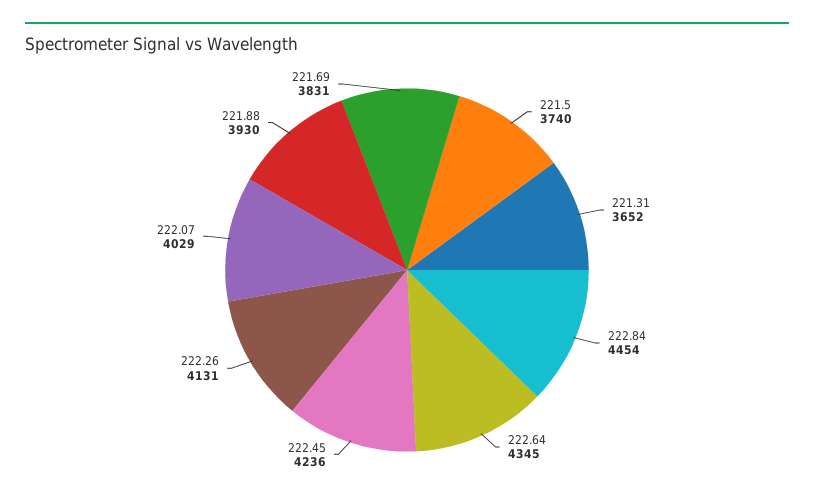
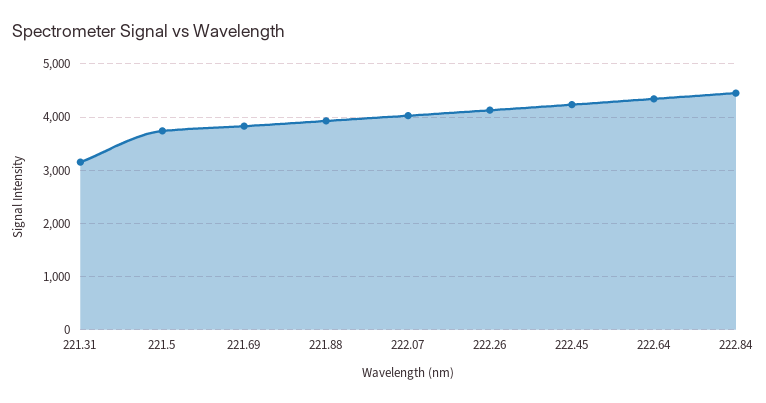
  {
    "221.5": 3740,
-   "221.31": 3652,
+   "221.31": 3200,
    "222.84": 4454,
    "222.64": 4345,
    "222.45": 4236,
    "222.26": 4131,
    "222.07": 4029,
    "221.88": 3930,
    "221.69": 3831
  }

